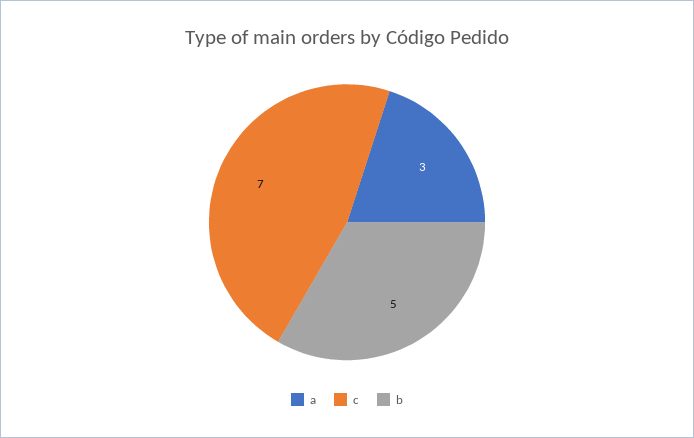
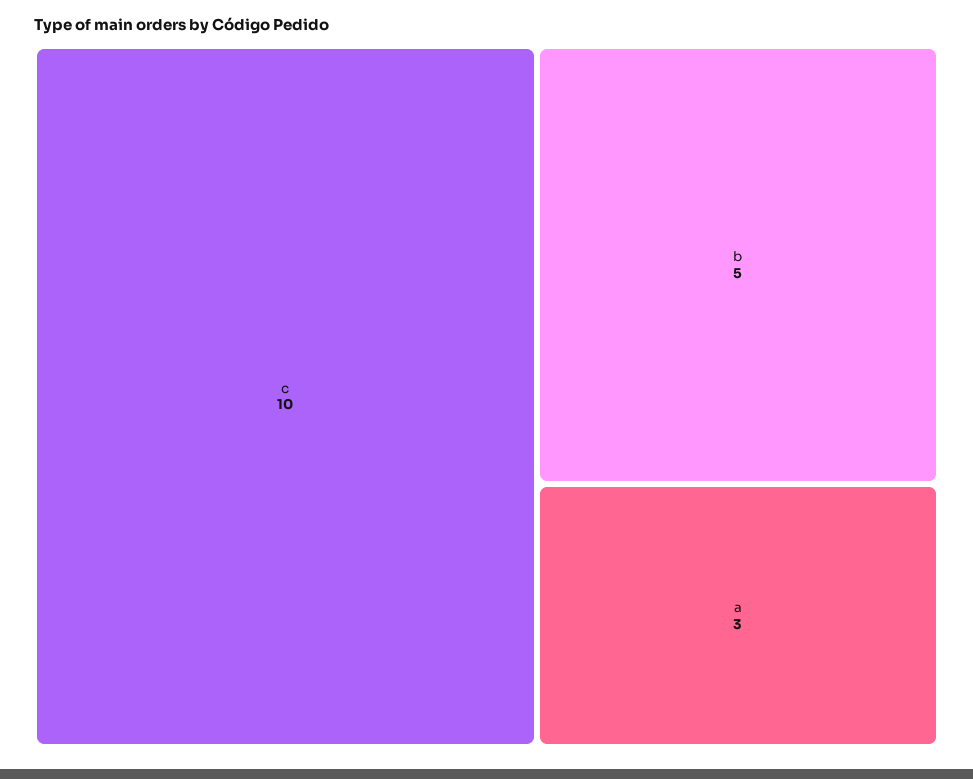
  {
    "a": 3,
-   "c": 7,
+   "c": 10,
    "b": 5
  }

